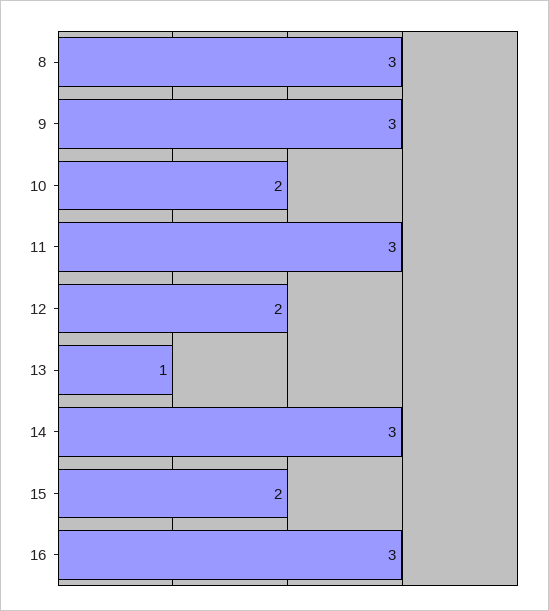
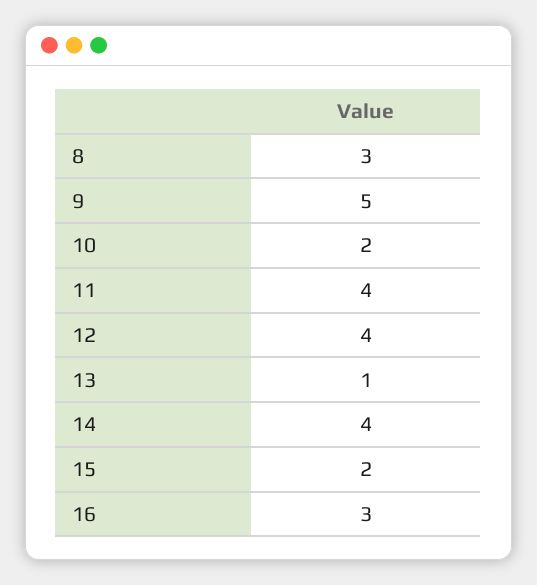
  {
    "8": 3,
-   "9": 3,
+   "9": 5,
    "10": 2,
-   "11": 3,
+   "11": 4,
-   "12": 2,
+   "12": 4,
    "13": 1,
-   "14": 3,
+   "14": 4,
    "15": 2,
    "16": 3
  }

